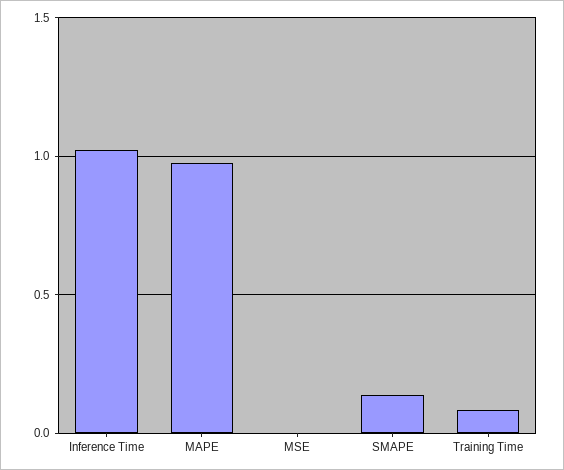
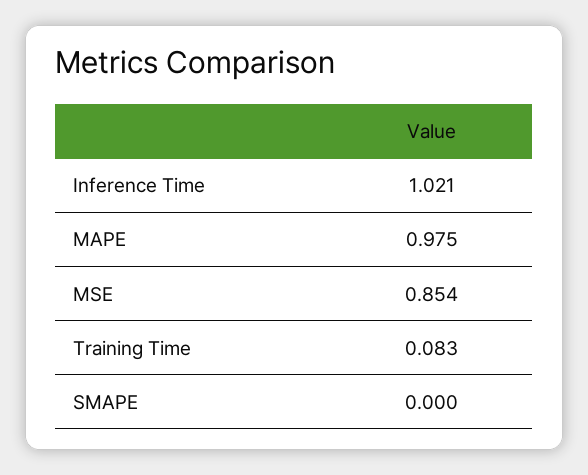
  {
    "Inference Time": 1.021,
    "MAPE": 0.975,
-   "MSE": 0,
+   "MSE": 0.854,
-   "SMAPE": 0.15,
+   "SMAPE": 0,
    "Training Time": 0.083
  }

